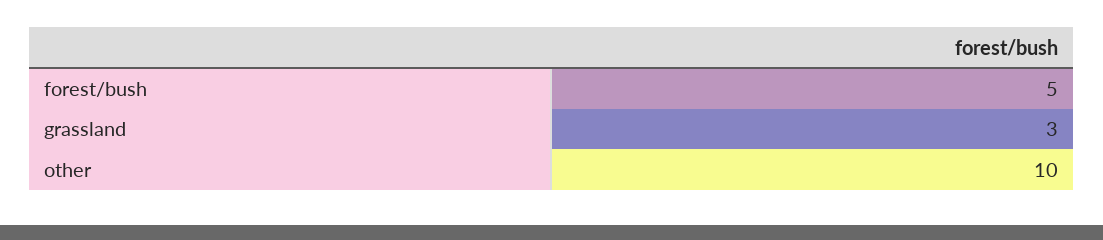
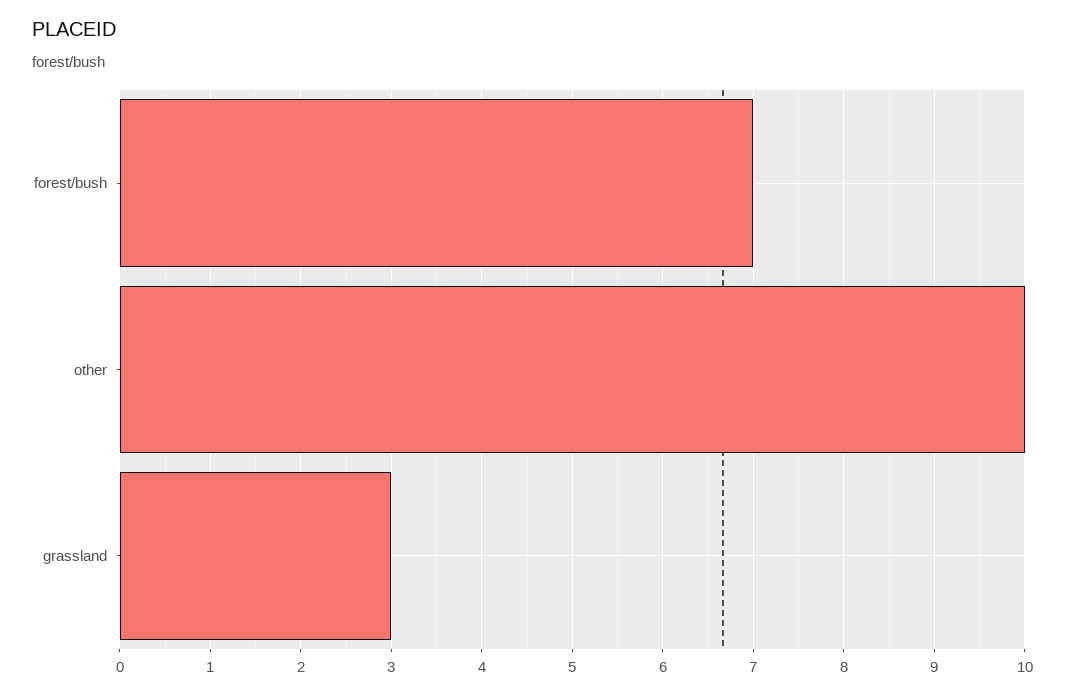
  {
-   "forest/bush": 5,
+   "forest/bush": 7,
    "grassland": 3,
    "other": 10
  }

